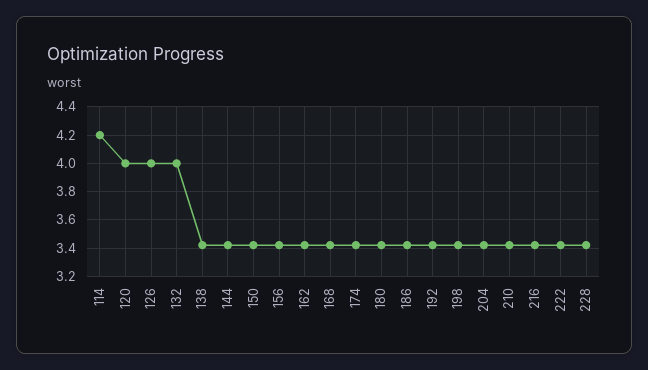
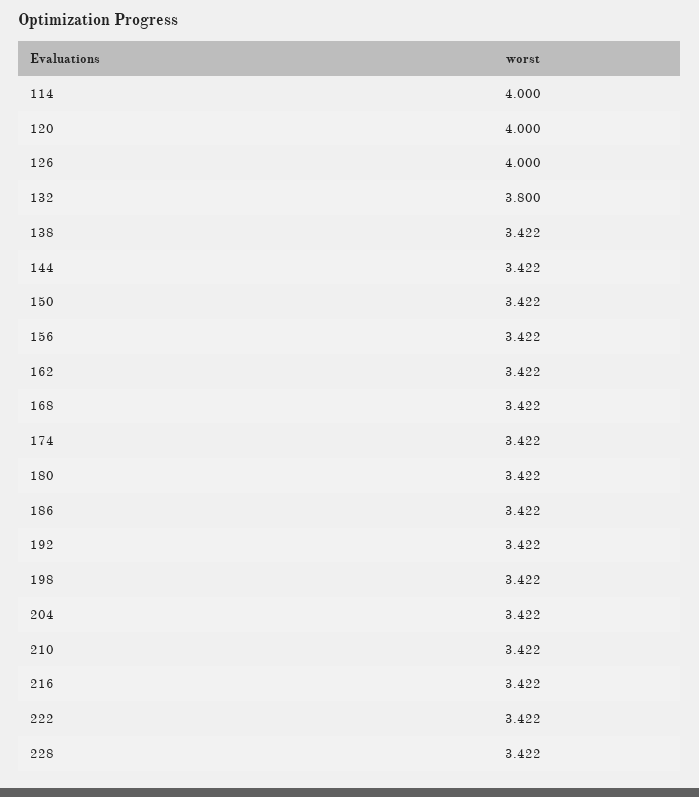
  {
-   "114": 4.2,
+   "114": 4,
    "120": 4,
    "126": 4,
-   "132": 4,
+   "132": 3.8,
    "138": 3.422,
    "144": 3.422,
    "150": 3.422,
    "156": 3.422,
    "162": 3.422,
    "168": 3.422,
    "174": 3.422,
    "180": 3.422,
    "186": 3.422,
    "192": 3.422,
    "198": 3.422,
    "204": 3.422,
    "210": 3.422,
    "216": 3.422,
    "222": 3.422,
    "228": 3.422
  }

